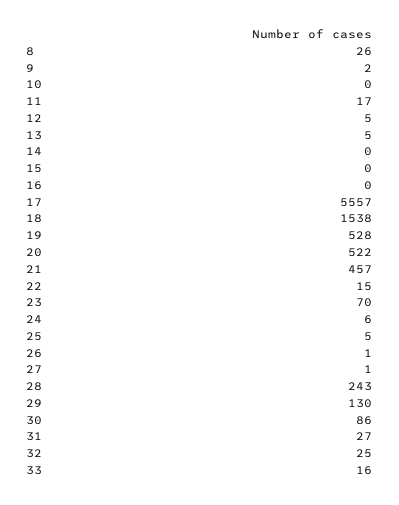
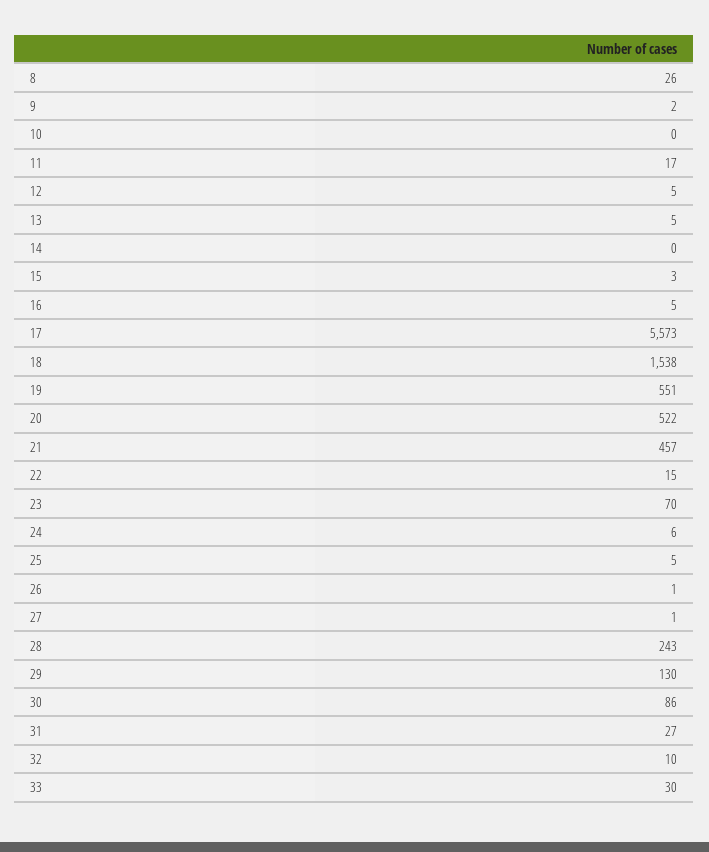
  {
    "8": 26,
    "9": 2,
    "10": 0,
    "11": 17,
    "12": 5,
    "13": 5,
    "14": 0,
-   "15": 0,
+   "15": 3,
-   "16": 0,
+   "16": 5,
-   "17": 5557,
+   "17": 5573,
    "18": 1538,
-   "19": 528,
+   "19": 551,
    "20": 522,
    "21": 457,
    "22": 15,
    "23": 70,
    "24": 6,
    "25": 5,
    "26": 1,
    "27": 1,
    "28": 243,
    "29": 130,
    "30": 86,
    "31": 27,
-   "32": 25,
+   "32": 10,
-   "33": 16
+   "33": 30
  }

